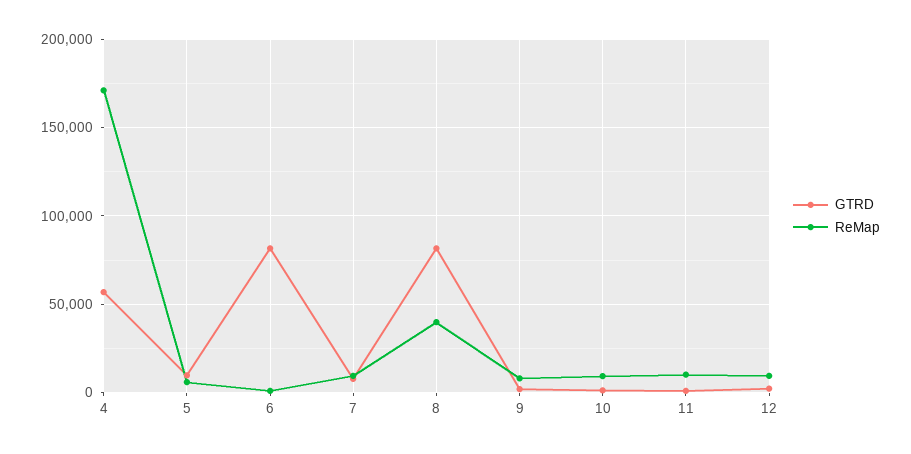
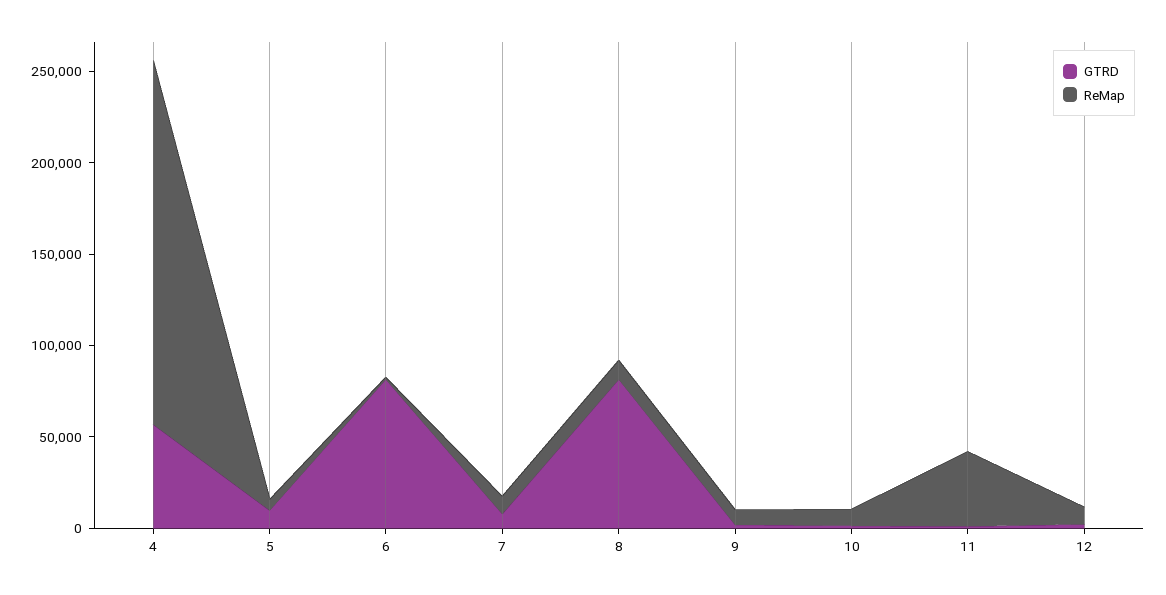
  {
    "GTRD": {
      "4": 55000,
      "5": 10000,
      "6": 80000,
      "7": 10000,
      "8": 80000,
      "9": 0,
      "10": 0,
      "11": 0,
      "12": 0
    },
    "ReMap": {
-     "4": 170000,
+     "4": 200000,
      "5": 5000,
      "6": 0,
      "7": 10000,
-     "8": 40000,
+     "8": 10000,
      "9": 10000,
      "10": 10000,
-     "11": 10000,
+     "11": 40000,
      "12": 10000
    }
  }

